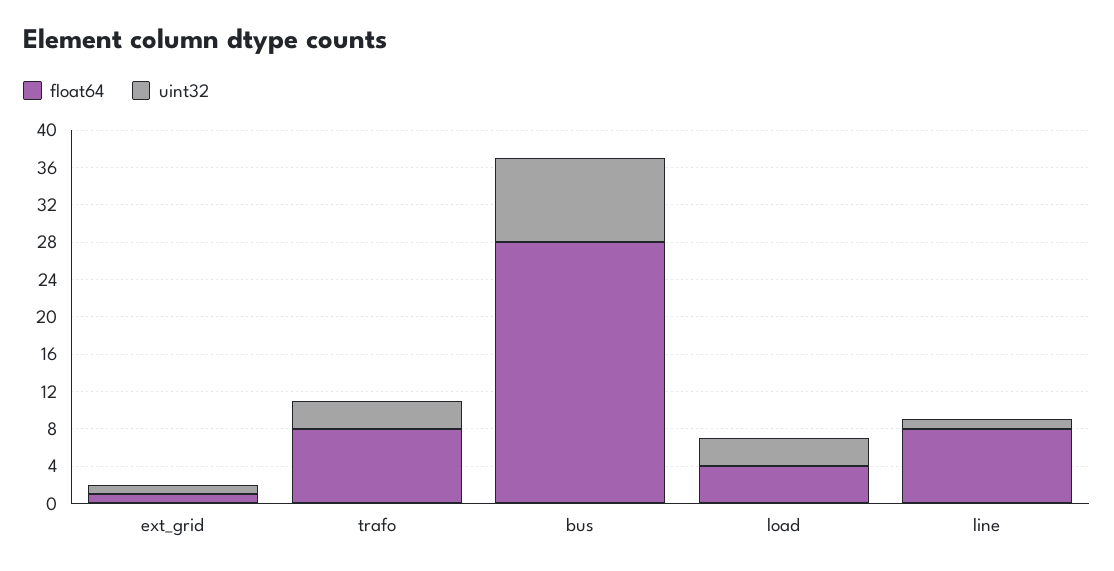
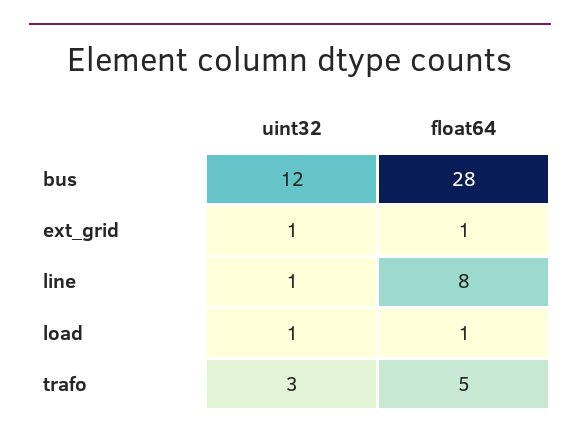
  {
    "float64": {
      "ext_grid": 1,
-     "trafo": 8,
+     "trafo": 5,
      "bus": 28,
-     "load": 4,
+     "load": 1,
      "line": 8
    },
    "uint32": {
      "ext_grid": 1,
      "trafo": 3,
-     "bus": 9,
+     "bus": 12,
-     "load": 3,
+     "load": 1,
      "line": 1
    }
  }

